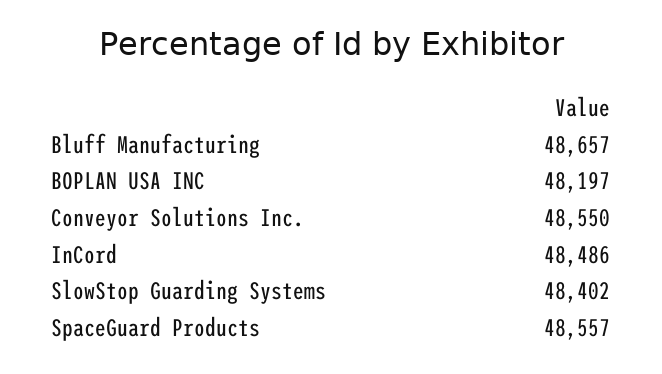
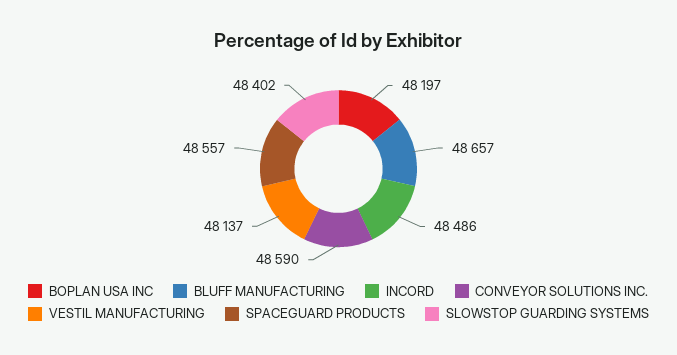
  {
    "Bluff Manufacturing": 48657,
    "BOPLAN USA INC": 48197,
-   "Conveyor Solutions Inc.": 48550,
+   "Conveyor Solutions Inc.": 48590,
    "InCord": 48486,
    "SlowStop Guarding Systems": 48402,
-   "SpaceGuard Products": 48557
+   "SpaceGuard Products": 48557,
+   "VESTIL MANUFACTURING": 48137
  }

